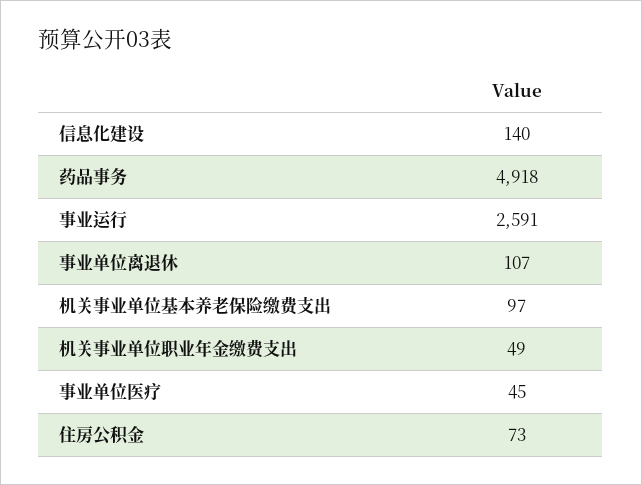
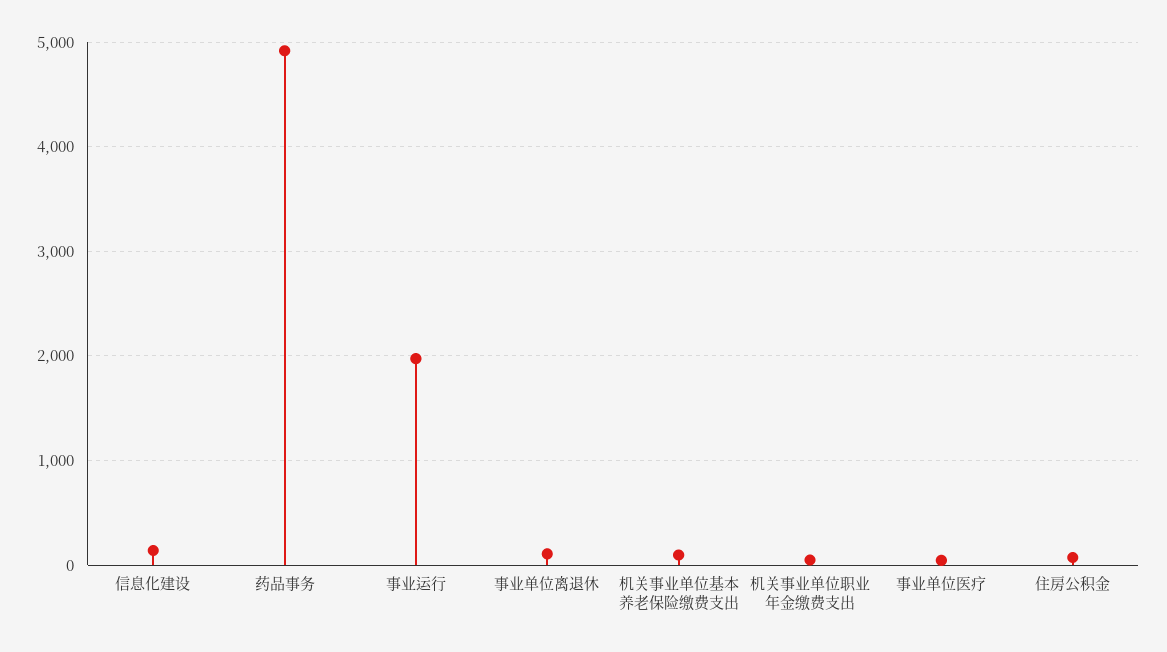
  {
    "信息化建设": 140,
    "药品事务": 4918,
-   "事业运行": 2591,
+   "事业运行": 2000,
    "事业单位离退休": 107,
    "机关事业单位基本养老保险缴费支出": 97,
    "机关事业单位职业年金缴费支出": 49,
    "事业单位医疗": 45,
    "住房公积金": 73
  }

